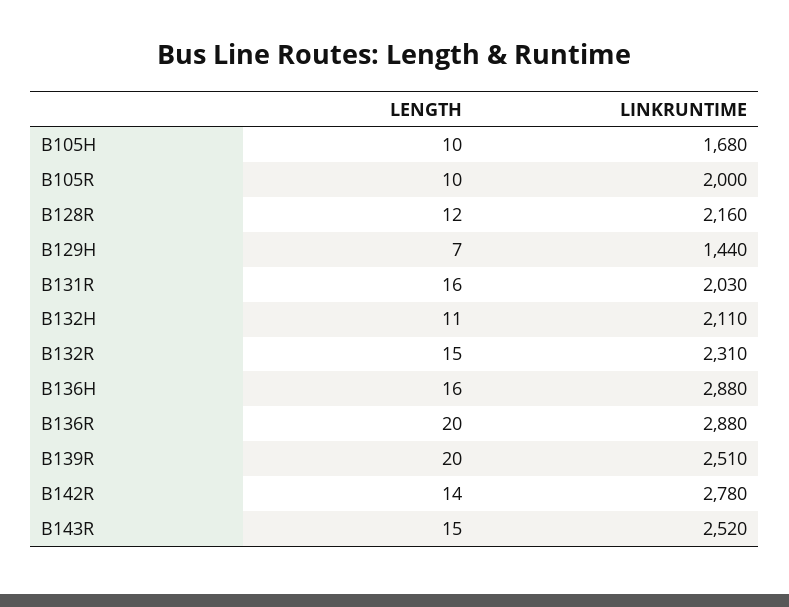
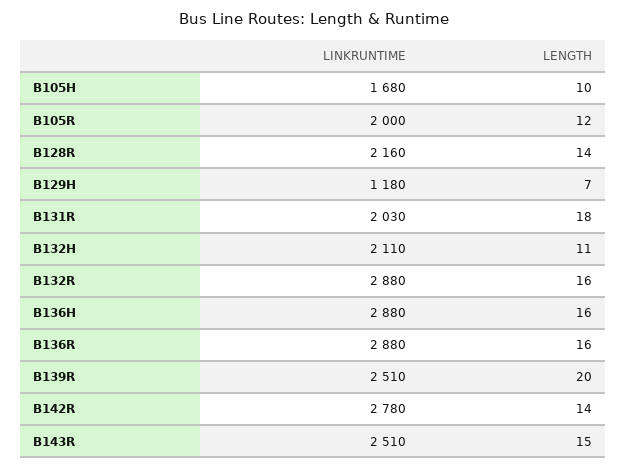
  {
    "LENGTH": {
      "B105H": 10,
-     "B105R": 10,
+     "B105R": 12,
-     "B128R": 12,
+     "B128R": 14,
      "B129H": 7,
-     "B131R": 16,
+     "B131R": 18,
      "B132H": 11,
-     "B132R": 15,
+     "B132R": 16,
      "B136H": 16,
-     "B136R": 20,
+     "B136R": 16,
      "B139R": 20,
      "B142R": 14,
      "B143R": 15
    },
    "LINKRUNTIME": {
      "B105H": 1680,
      "B105R": 2000,
      "B128R": 2160,
-     "B129H": 1440,
+     "B129H": 1180,
      "B131R": 2030,
      "B132H": 2110,
-     "B132R": 2310,
+     "B132R": 2880,
      "B136H": 2880,
      "B136R": 2880,
      "B139R": 2510,
      "B142R": 2780,
-     "B143R": 2520
+     "B143R": 2510
    }
  }

